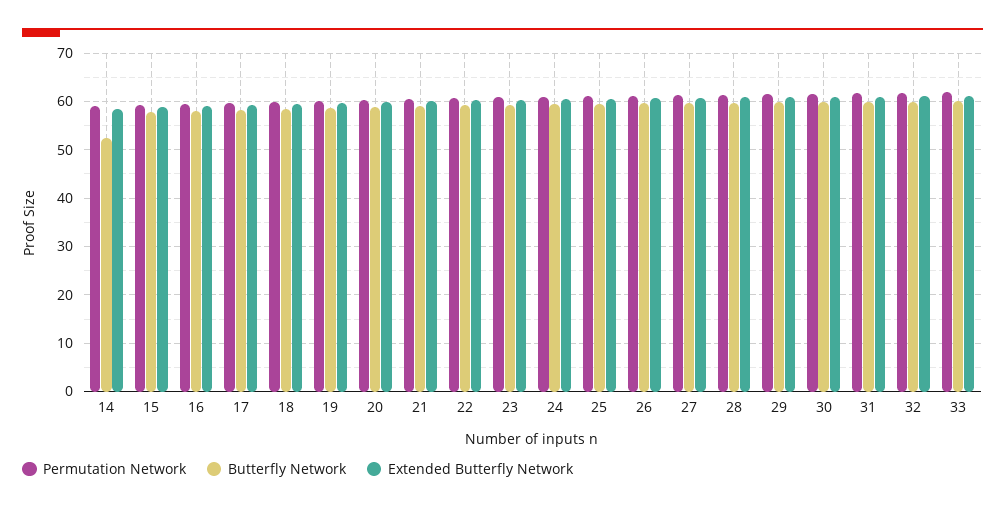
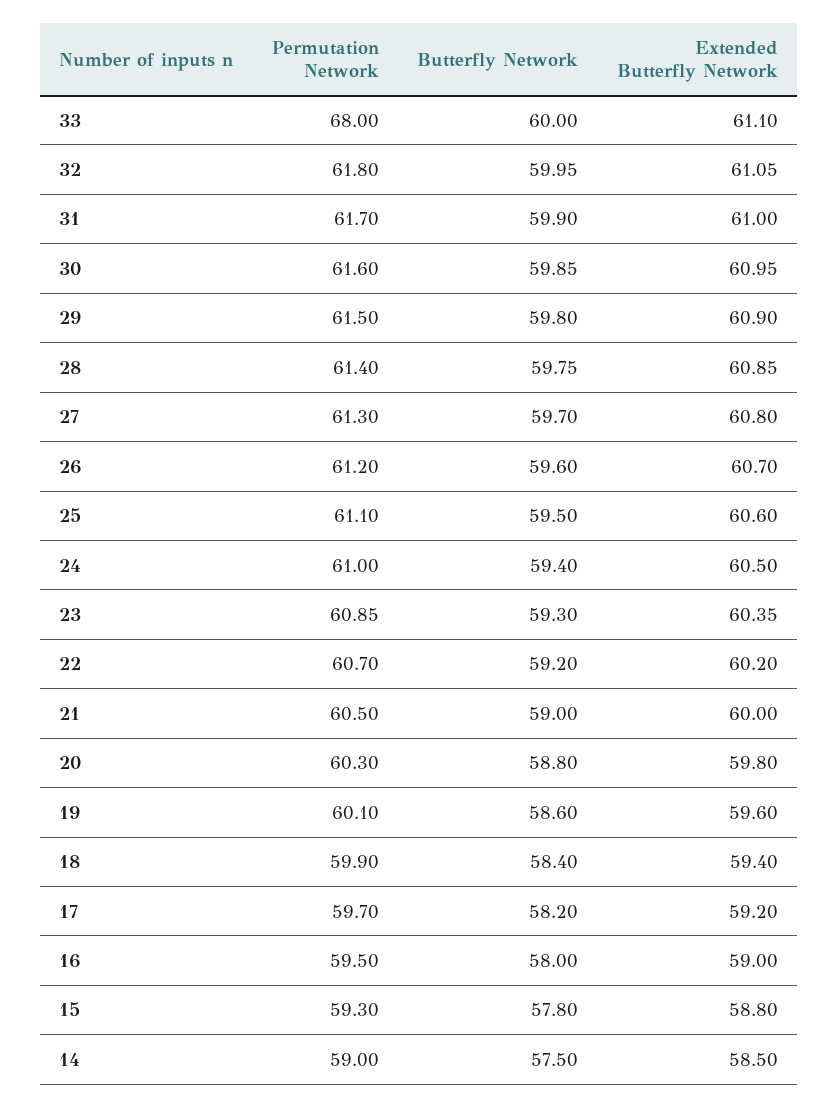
  {
    "Permutation Network": {
      "14": 59,
      "15": 59.3,
      "16": 59.5,
      "17": 59.7,
      "18": 59.9,
      "19": 60.1,
      "20": 60.3,
      "21": 60.5,
      "22": 60.7,
      "23": 60.85,
      "24": 61,
      "25": 61.1,
      "26": 61.2,
      "27": 61.3,
      "28": 61.4,
      "29": 61.5,
      "30": 61.6,
      "31": 61.7,
      "32": 61.8,
-     "33": 62
+     "33": 68
    },
    "Butterfly Network": {
-     "14": 52,
+     "14": 57.5,
      "15": 57.8,
      "16": 58,
      "17": 58.2,
      "18": 58.4,
      "19": 58.6,
      "20": 58.8,
      "21": 59,
      "22": 59.2,
      "23": 59.3,
      "24": 59.4,
      "25": 59.5,
      "26": 59.6,
      "27": 59.7,
      "28": 59.75,
      "29": 59.8,
      "30": 59.85,
      "31": 59.9,
      "32": 59.95,
      "33": 60
    },
    "Extended Butterfly Network": {
      "14": 58.5,
      "15": 58.8,
      "16": 59,
      "17": 59.2,
      "18": 59.4,
      "19": 59.6,
      "20": 59.8,
      "21": 60,
      "22": 60.2,
      "23": 60.35,
      "24": 60.5,
      "25": 60.6,
      "26": 60.7,
      "27": 60.8,
      "28": 60.85,
      "29": 60.9,
      "30": 60.95,
      "31": 61,
      "32": 61.05,
      "33": 61.1
    }
  }

